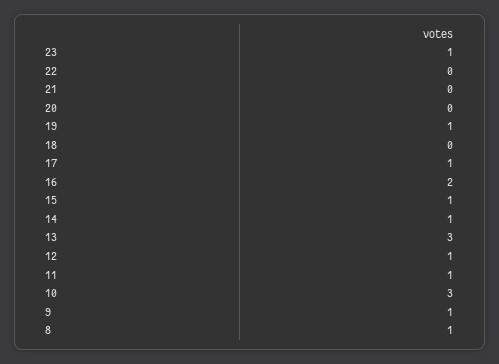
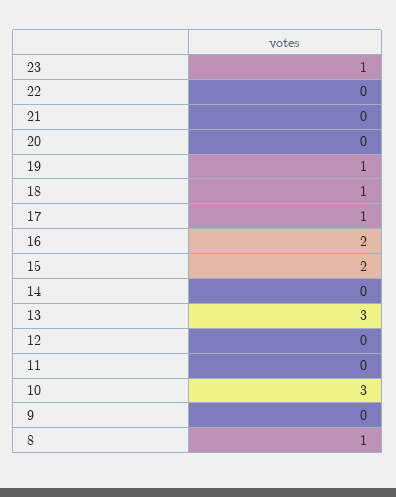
  {
    "23": 1,
    "22": 0,
    "21": 0,
    "20": 0,
    "19": 1,
-   "18": 0,
+   "18": 1,
    "17": 1,
    "16": 2,
-   "15": 1,
+   "15": 2,
-   "14": 1,
+   "14": 0,
    "13": 3,
-   "12": 1,
+   "12": 0,
-   "11": 1,
+   "11": 0,
    "10": 3,
-   "9": 1,
+   "9": 0,
    "8": 1
  }

